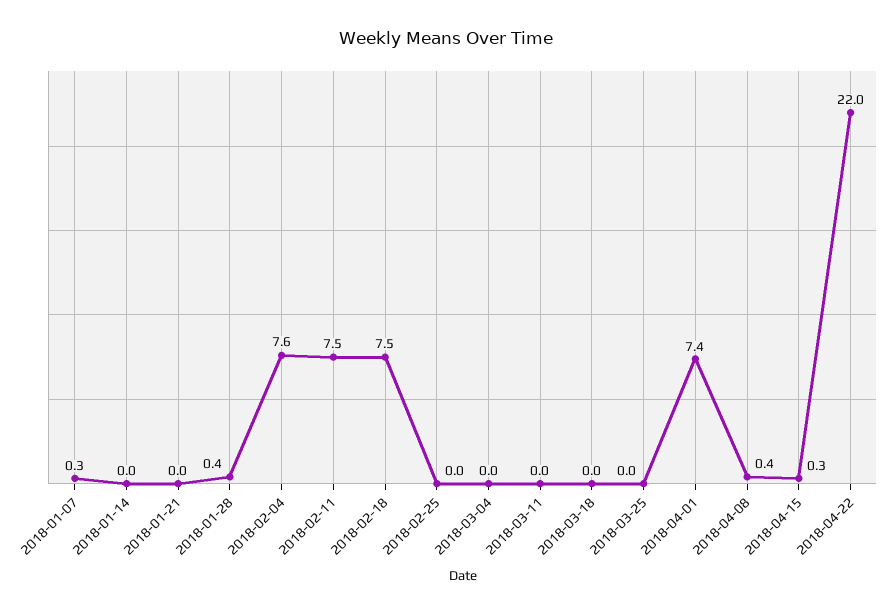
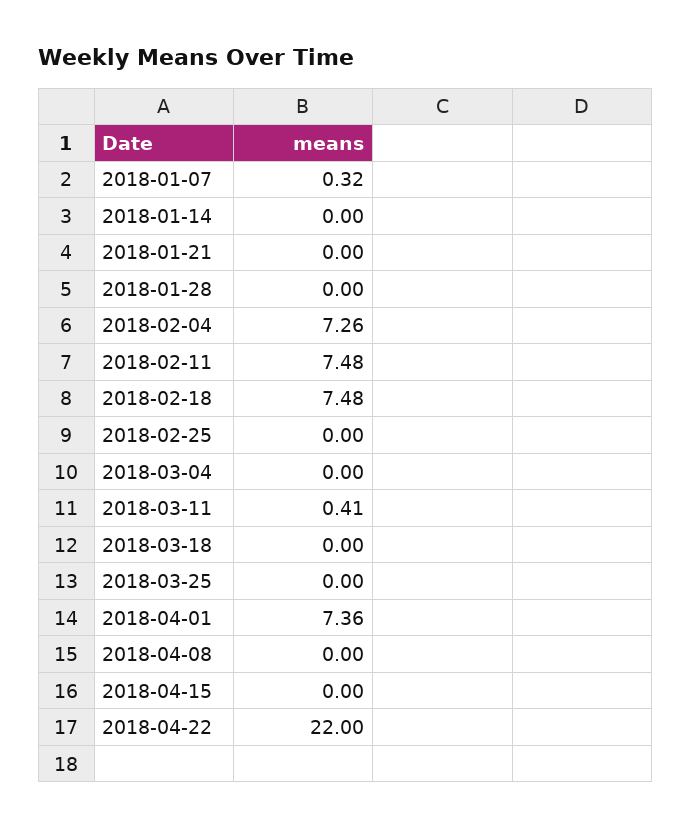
  {
    "2018-01-07": 0.32,
    "2018-01-14": 0,
    "2018-01-21": 0,
-   "2018-01-28": 0.4,
+   "2018-01-28": 0,
-   "2018-02-04": 7.6,
+   "2018-02-04": 7.26,
    "2018-02-11": 7.48,
    "2018-02-18": 7.48,
    "2018-02-25": 0,
    "2018-03-04": 0,
-   "2018-03-11": 0,
+   "2018-03-11": 0.41,
    "2018-03-18": 0,
    "2018-03-25": 0,
    "2018-04-01": 7.36,
-   "2018-04-08": 0.4,
+   "2018-04-08": 0,
-   "2018-04-15": 0.3,
+   "2018-04-15": 0,
    "2018-04-22": 22
  }

